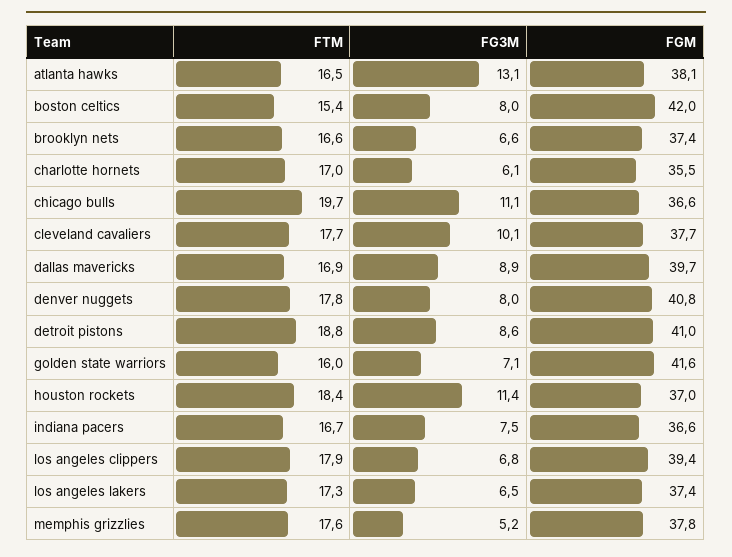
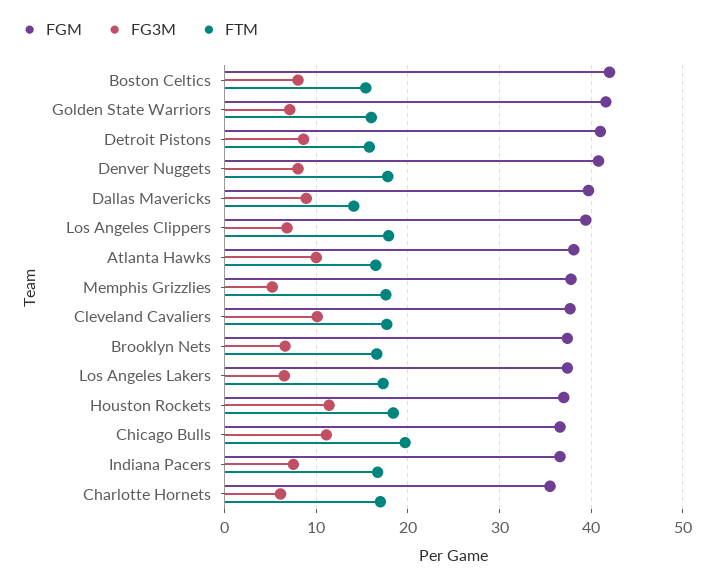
  {
    "FTM": {
      "atlanta hawks": 16.5,
      "boston celtics": 15.4,
      "brooklyn nets": 16.6,
      "charlotte hornets": 17,
      "chicago bulls": 19.7,
      "cleveland cavaliers": 17.7,
-     "dallas mavericks": 16.9,
+     "dallas mavericks": 14,
      "denver nuggets": 17.8,
-     "detroit pistons": 18.8,
+     "detroit pistons": 16,
      "golden state warriors": 16,
      "houston rockets": 18.4,
      "indiana pacers": 16.7,
      "los angeles clippers": 17.9,
      "los angeles lakers": 17.3,
      "memphis grizzlies": 17.6
    },
    "FG3M": {
-     "atlanta hawks": 13.1,
+     "atlanta hawks": 10,
      "boston celtics": 8,
      "brooklyn nets": 6.6,
      "charlotte hornets": 6.1,
      "chicago bulls": 11.1,
      "cleveland cavaliers": 10.1,
      "dallas mavericks": 8.9,
      "denver nuggets": 8,
      "detroit pistons": 8.6,
      "golden state warriors": 7.1,
      "houston rockets": 11.4,
      "indiana pacers": 7.5,
      "los angeles clippers": 6.8,
      "los angeles lakers": 6.5,
      "memphis grizzlies": 5.2
    },
    "FGM": {
      "atlanta hawks": 38.1,
      "boston celtics": 42,
      "brooklyn nets": 37.4,
      "charlotte hornets": 35.5,
      "chicago bulls": 36.6,
      "cleveland cavaliers": 37.7,
      "dallas mavericks": 39.7,
      "denver nuggets": 40.8,
      "detroit pistons": 41,
      "golden state warriors": 41.6,
      "houston rockets": 37,
      "indiana pacers": 36.6,
      "los angeles clippers": 39.4,
      "los angeles lakers": 37.4,
      "memphis grizzlies": 37.8
    }
  }

